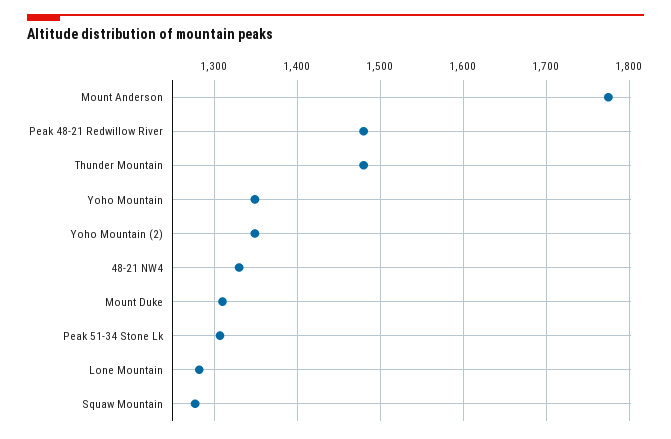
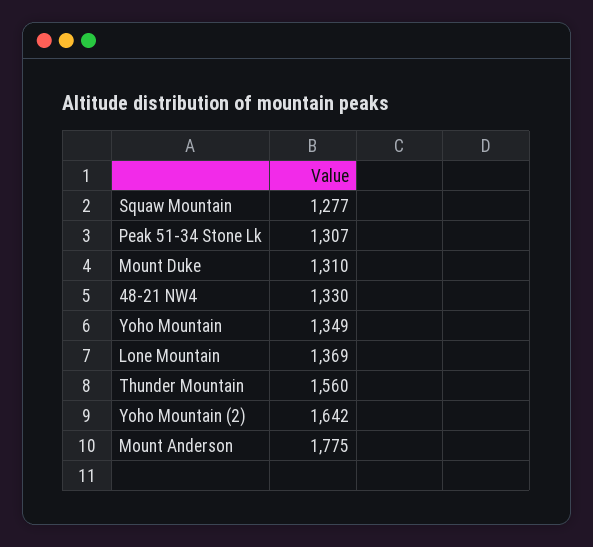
  {
    "Mount Anderson": 1775,
-   "Peak 48-21 Redwillow River": 1480,
-   "Thunder Mountain": 1480,
+   "Thunder Mountain": 1560,
    "Yoho Mountain": 1349,
-   "Yoho Mountain (2)": 1350,
+   "Yoho Mountain (2)": 1642,
    "48-21 NW4": 1330,
    "Mount Duke": 1310,
    "Peak 51-34 Stone Lk": 1307,
-   "Lone Mountain": 1280,
+   "Lone Mountain": 1369,
    "Squaw Mountain": 1277
  }

